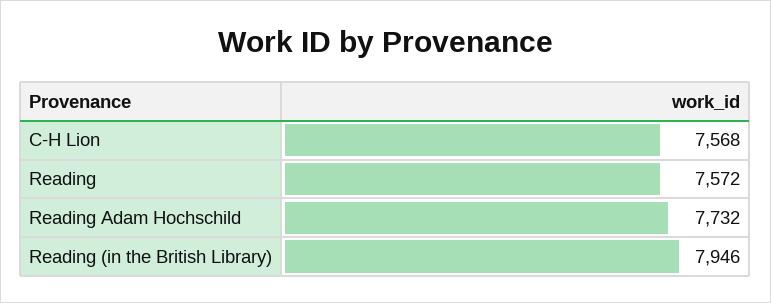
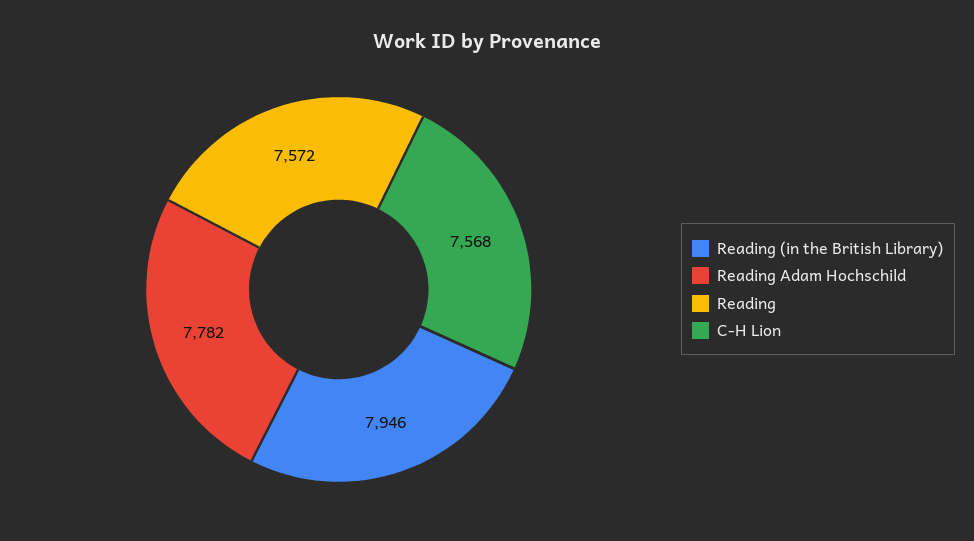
  {
    "C-H Lion": 7568,
    "Reading": 7572,
-   "Reading Adam Hochschild": 7732,
+   "Reading Adam Hochschild": 7782,
    "Reading (in the British Library)": 7946
  }

